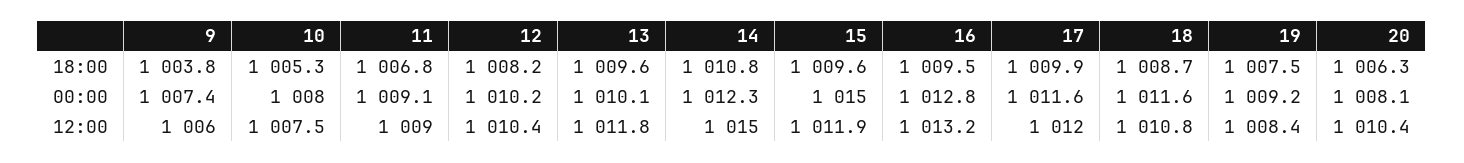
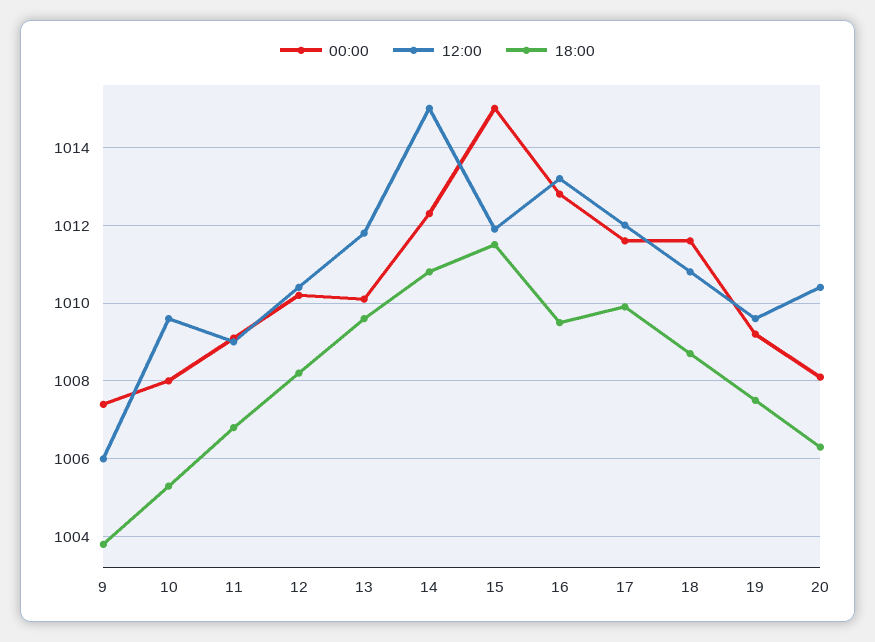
  {
    "18:00": {
      "9": 1003.8,
      "10": 1005.3,
      "11": 1006.8,
      "12": 1008.2,
      "13": 1009.6,
      "14": 1010.8,
-     "15": 1009.6,
+     "15": 1011.5,
      "16": 1009.5,
      "17": 1009.9,
      "18": 1008.7,
      "19": 1007.5,
      "20": 1006.3
    },
    "00:00": {
      "9": 1007.4,
      "10": 1008,
      "11": 1009.1,
      "12": 1010.2,
      "13": 1010.1,
      "14": 1012.3,
      "15": 1015,
      "16": 1012.8,
      "17": 1011.6,
      "18": 1011.6,
      "19": 1009.2,
      "20": 1008.1
    },
    "12:00": {
      "9": 1006,
-     "10": 1007.5,
+     "10": 1009.5,
      "11": 1009,
      "12": 1010.4,
      "13": 1011.8,
      "14": 1015,
      "15": 1011.9,
      "16": 1013.2,
      "17": 1012,
      "18": 1010.8,
-     "19": 1008.4,
+     "19": 1009.5,
      "20": 1010.4
    }
  }

